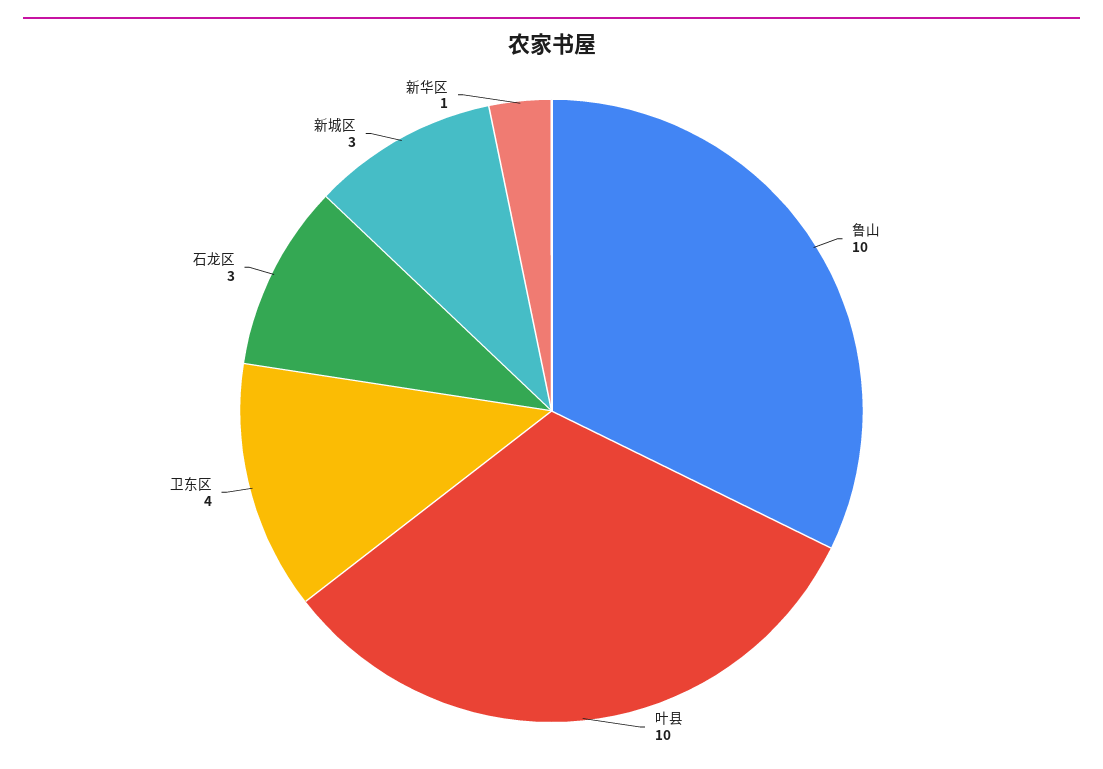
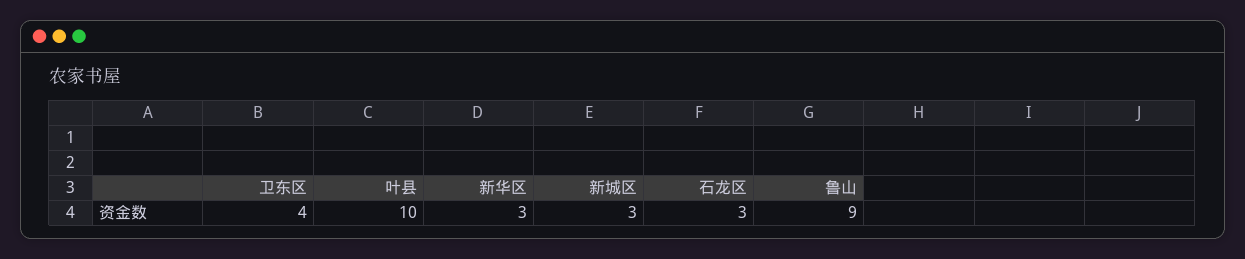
  {
-   "鲁山": 10,
+   "鲁山": 9,
    "叶县": 10,
    "卫东区": 4,
    "石龙区": 3,
    "新城区": 3,
-   "新华区": 1
+   "新华区": 3
  }

